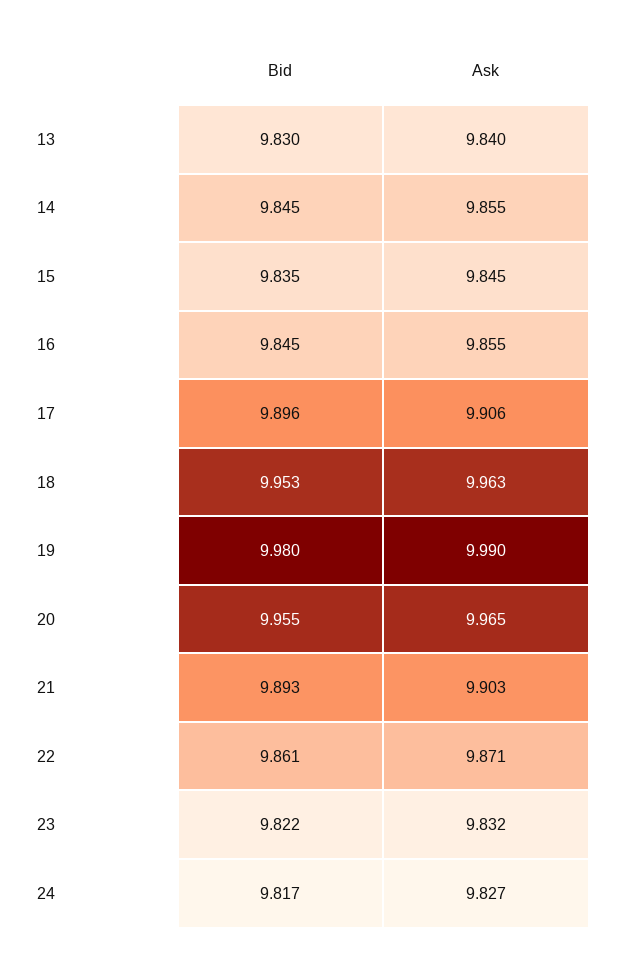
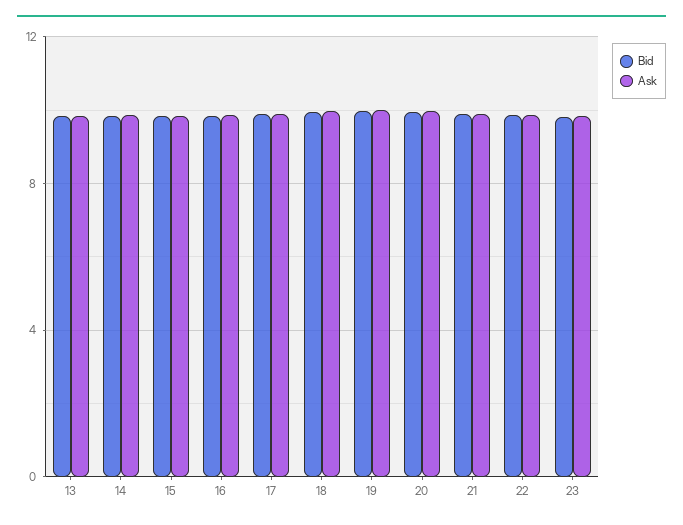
  {
    "Bid": {
      "13": 9.83,
      "14": 9.845,
      "15": 9.835,
      "16": 9.845,
      "17": 9.896,
      "18": 9.953,
      "19": 9.98,
      "20": 9.955,
      "21": 9.893,
      "22": 9.861,
-     "23": 9.822,
+     "23": 9.822
-     "24": 9.817
    },
    "Ask": {
      "13": 9.84,
      "14": 9.855,
      "15": 9.845,
      "16": 9.855,
      "17": 9.906,
      "18": 9.963,
      "19": 9.99,
      "20": 9.965,
      "21": 9.903,
      "22": 9.871,
-     "23": 9.832,
+     "23": 9.832
-     "24": 9.827
    }
  }

